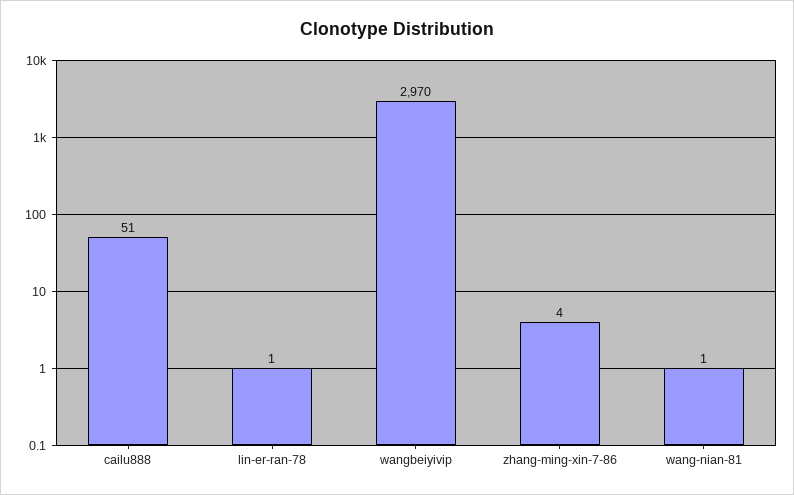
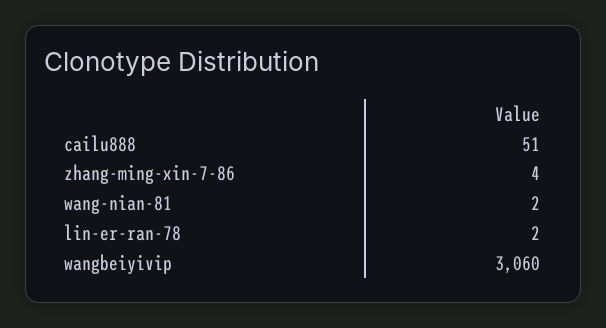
  {
    "cailu888": 51,
-   "lin-er-ran-78": 1,
+   "lin-er-ran-78": 2,
-   "wangbeiyivip": 2970,
+   "wangbeiyivip": 3060,
    "zhang-ming-xin-7-86": 4,
-   "wang-nian-81": 1
+   "wang-nian-81": 2
  }

